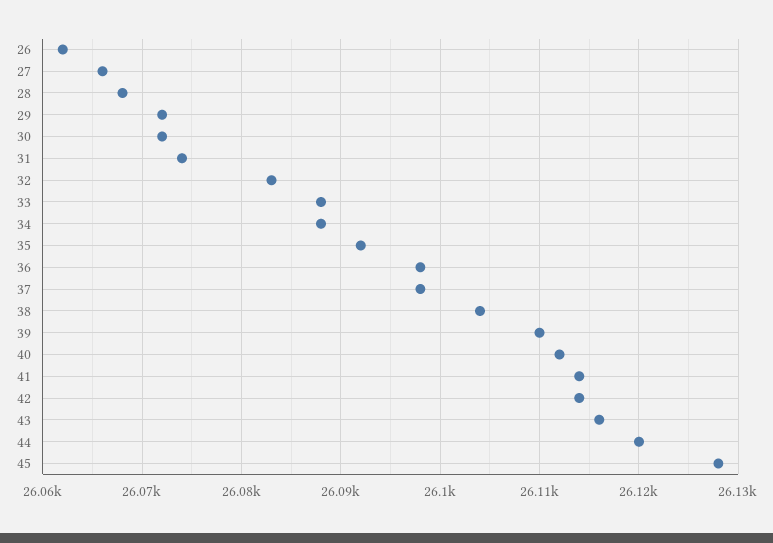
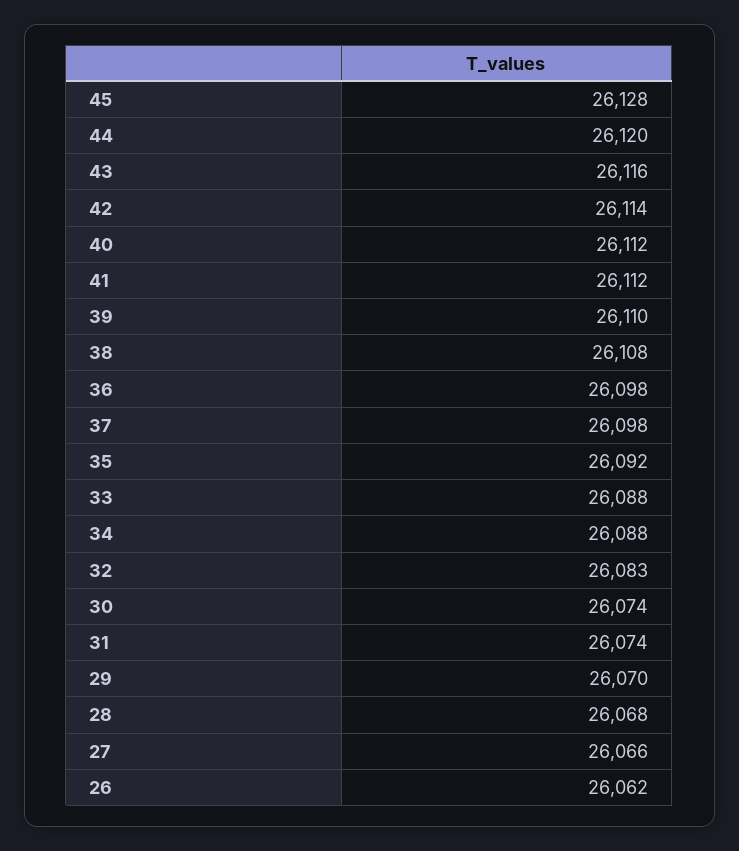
  {
    "26": 26062,
    "27": 26066,
    "28": 26068,
-   "29": 26072,
+   "29": 26070,
-   "30": 26072,
+   "30": 26074,
    "31": 26074,
    "32": 26083,
    "33": 26088,
    "34": 26088,
    "35": 26092,
    "36": 26098,
    "37": 26098,
-   "38": 26104,
+   "38": 26108,
    "39": 26110,
    "40": 26112,
-   "41": 26114,
+   "41": 26112,
    "42": 26114,
    "43": 26116,
    "44": 26120,
    "45": 26128
  }

